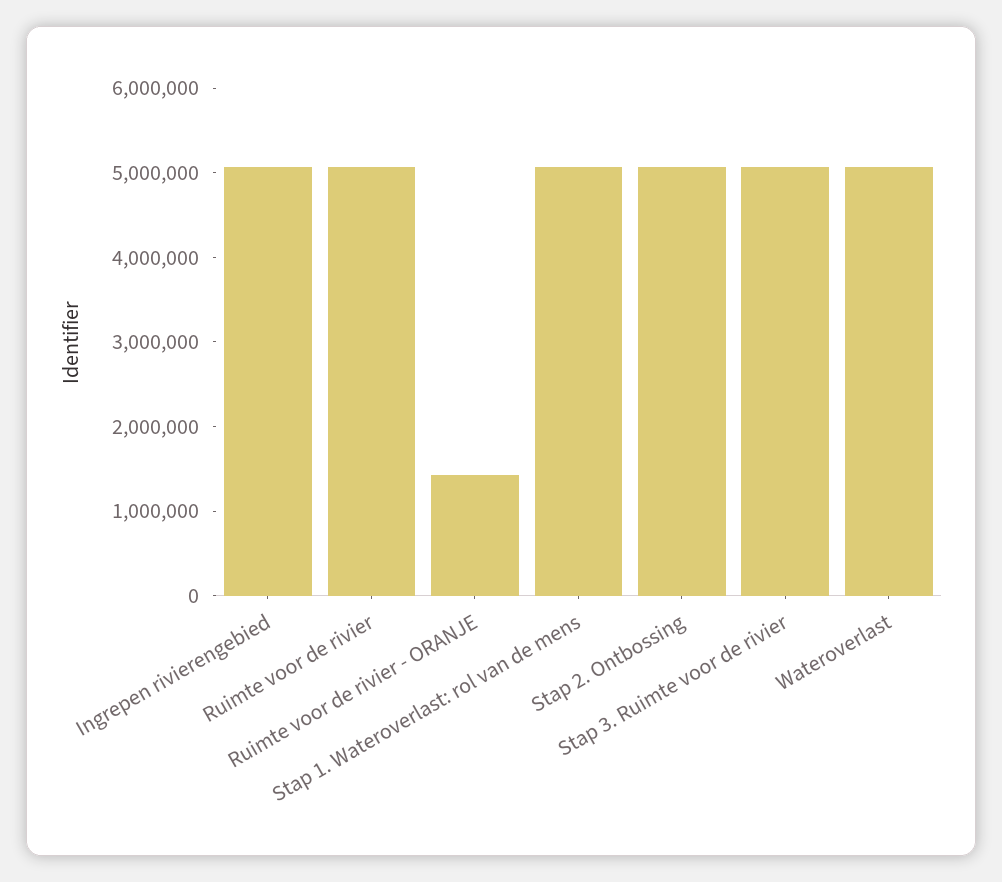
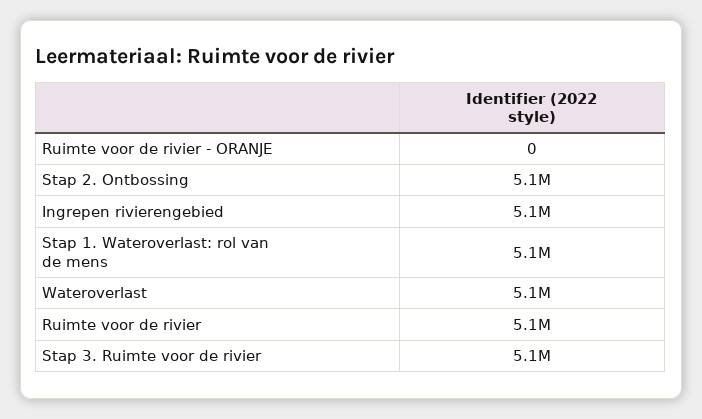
  {
    "Ingrepen rivierengebied": 5100000,
    "Ruimte voor de rivier": 5100000,
-   "Ruimte voor de rivier - ORANJE": 1400000,
+   "Ruimte voor de rivier - ORANJE": 0,
    "Stap 1. Wateroverlast: rol van de mens": 5100000,
    "Stap 2. Ontbossing": 5100000,
    "Stap 3. Ruimte voor de rivier": 5100000,
    "Wateroverlast": 5100000
  }

